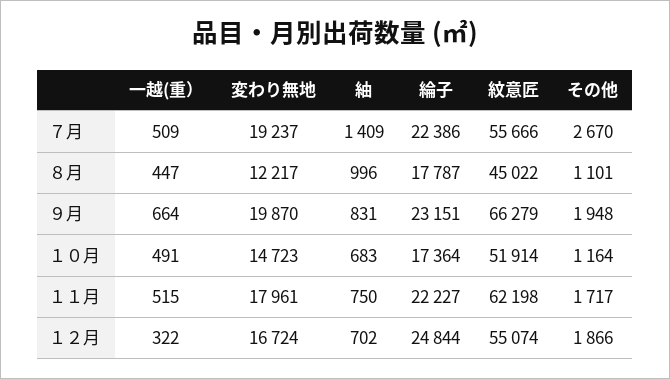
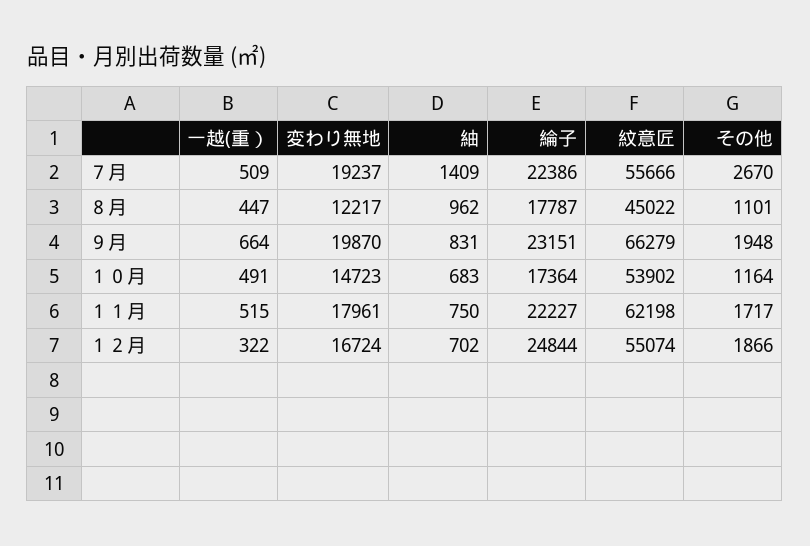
  {
    "一越(重）": {
      "７月": 509,
      "８月": 447,
      "９月": 664,
      "１０月": 491,
      "１１月": 515,
      "１２月": 322
    },
    "変わり無地": {
      "７月": 19237,
      "８月": 12217,
      "９月": 19870,
      "１０月": 14723,
      "１１月": 17961,
      "１２月": 16724
    },
    "紬": {
      "７月": 1409,
-     "８月": 996,
+     "８月": 962,
      "９月": 831,
      "１０月": 683,
      "１１月": 750,
      "１２月": 702
    },
    "綸子": {
      "７月": 22386,
      "８月": 17787,
      "９月": 23151,
      "１０月": 17364,
      "１１月": 22227,
      "１２月": 24844
    },
    "紋意匠": {
      "７月": 55666,
      "８月": 45022,
      "９月": 66279,
-     "１０月": 51914,
+     "１０月": 53902,
      "１１月": 62198,
      "１２月": 55074
    },
    "その他": {
      "７月": 2670,
      "８月": 1101,
      "９月": 1948,
      "１０月": 1164,
      "１１月": 1717,
      "１２月": 1866
    }
  }

